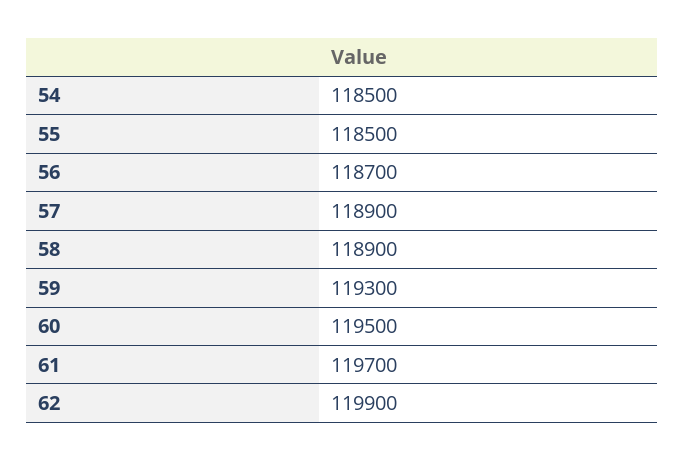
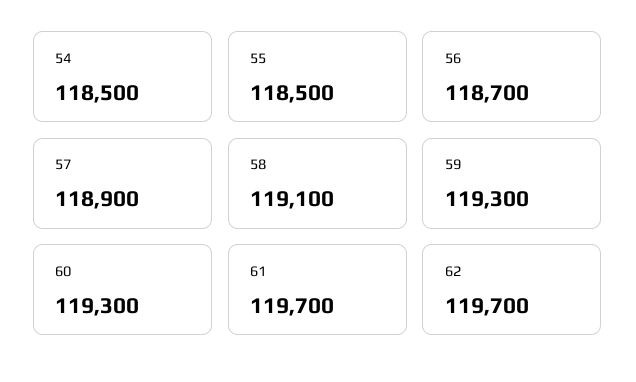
  {
    "54": 118500,
    "55": 118500,
    "56": 118700,
    "57": 118900,
-   "58": 118900,
+   "58": 119100,
    "59": 119300,
-   "60": 119500,
+   "60": 119300,
    "61": 119700,
-   "62": 119900
+   "62": 119700
  }

